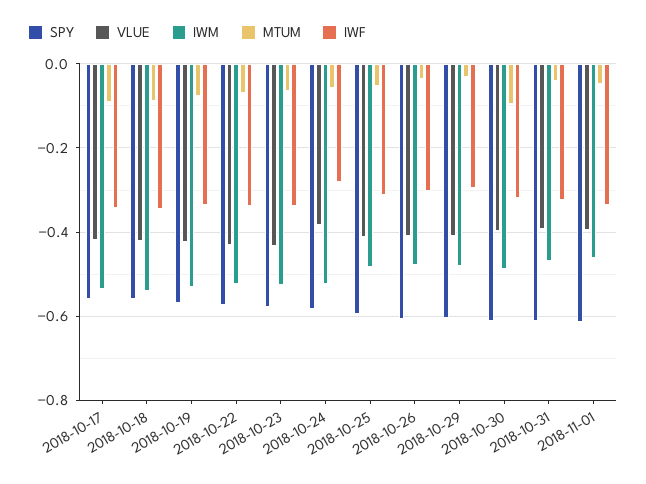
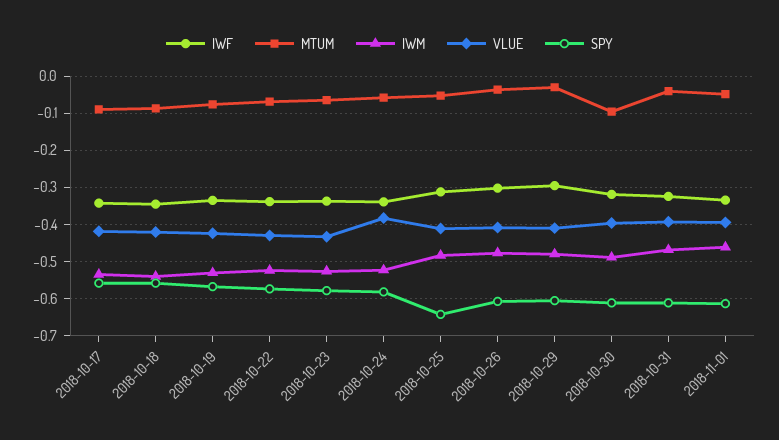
  {
    "SPY": {
      "2018-10-17": -0.56,
      "2018-10-18": -0.56,
      "2018-10-19": -0.56,
      "2018-10-22": -0.58,
      "2018-10-23": -0.58,
      "2018-10-24": -0.58,
-     "2018-10-25": -0.6,
+     "2018-10-25": -0.64,
      "2018-10-26": -0.6,
      "2018-10-29": -0.6,
      "2018-10-30": -0.62,
      "2018-10-31": -0.62,
      "2018-11-01": -0.62
    },
    "VLUE": {
      "2018-10-17": -0.42,
      "2018-10-18": -0.42,
      "2018-10-19": -0.42,
      "2018-10-22": -0.42,
      "2018-10-23": -0.44,
      "2018-10-24": -0.38,
      "2018-10-25": -0.42,
      "2018-10-26": -0.4,
      "2018-10-29": -0.4,
      "2018-10-30": -0.4,
      "2018-10-31": -0.4,
      "2018-11-01": -0.4
    },
    "IWM": {
      "2018-10-17": -0.54,
      "2018-10-18": -0.54,
      "2018-10-19": -0.54,
      "2018-10-22": -0.52,
      "2018-10-23": -0.52,
      "2018-10-24": -0.52,
      "2018-10-25": -0.48,
      "2018-10-26": -0.48,
      "2018-10-29": -0.48,
      "2018-10-30": -0.48,
      "2018-10-31": -0.46,
      "2018-11-01": -0.46
    },
    "MTUM": {
      "2018-10-17": -0.08,
      "2018-10-18": -0.08,
      "2018-10-19": -0.08,
      "2018-10-22": -0.06,
      "2018-10-23": -0.06,
      "2018-10-24": -0.06,
      "2018-10-25": -0.06,
      "2018-10-26": -0.04,
      "2018-10-29": -0.04,
      "2018-10-30": -0.1,
      "2018-10-31": -0.04,
      "2018-11-01": -0.04
    },
    "IWF": {
      "2018-10-17": -0.34,
      "2018-10-18": -0.34,
      "2018-10-19": -0.34,
      "2018-10-22": -0.34,
      "2018-10-23": -0.34,
-     "2018-10-24": -0.28,
+     "2018-10-24": -0.34,
      "2018-10-25": -0.32,
      "2018-10-26": -0.3,
      "2018-10-29": -0.3,
      "2018-10-30": -0.32,
      "2018-10-31": -0.32,
      "2018-11-01": -0.34
    }
  }

